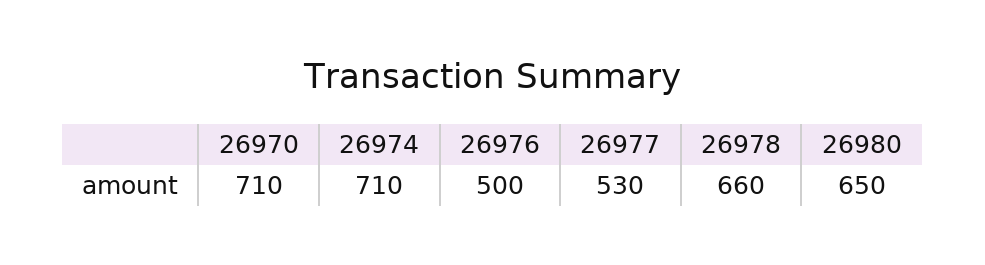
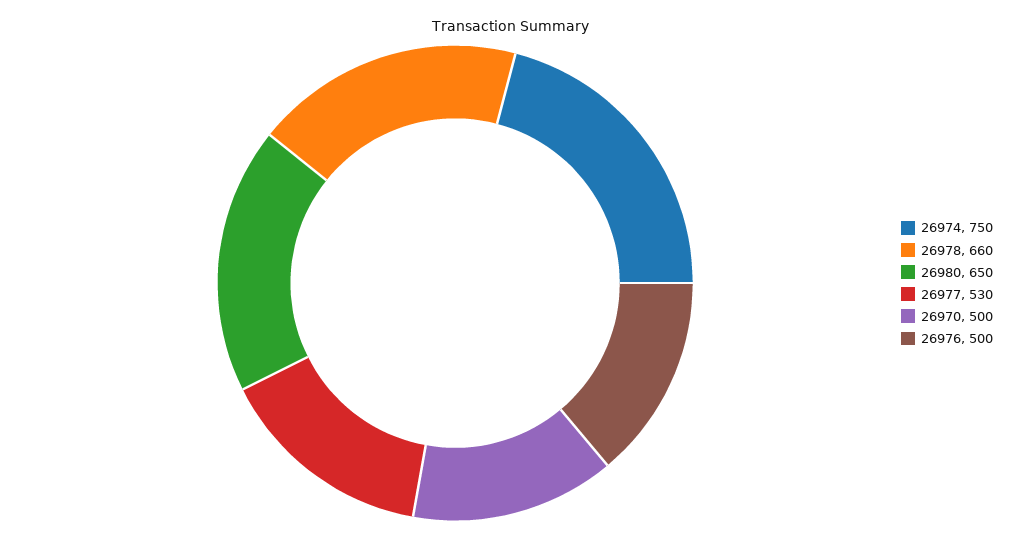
  {
-   "26970": 710,
+   "26970": 500,
-   "26974": 710,
+   "26974": 750,
    "26976": 500,
    "26977": 530,
    "26978": 660,
    "26980": 650
  }

